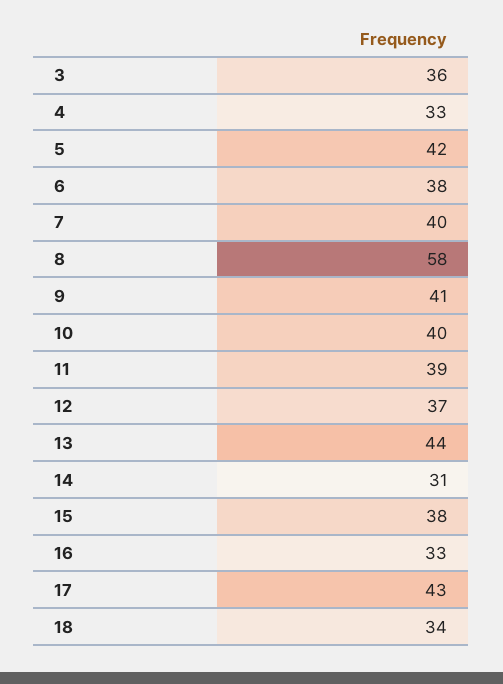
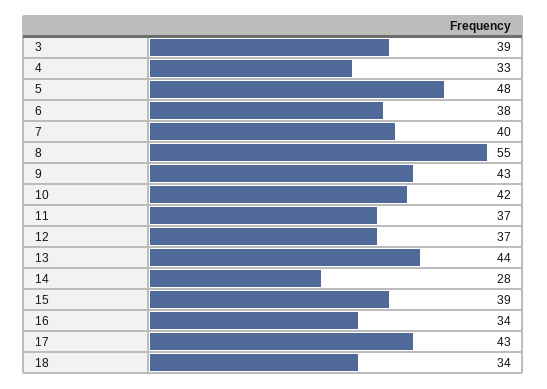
  {
-   "3": 36,
+   "3": 39,
    "4": 33,
-   "5": 42,
+   "5": 48,
    "6": 38,
    "7": 40,
-   "8": 58,
+   "8": 55,
-   "9": 41,
+   "9": 43,
-   "10": 40,
+   "10": 42,
-   "11": 39,
+   "11": 37,
    "12": 37,
    "13": 44,
-   "14": 31,
+   "14": 28,
-   "15": 38,
+   "15": 39,
-   "16": 33,
+   "16": 34,
    "17": 43,
    "18": 34
  }

